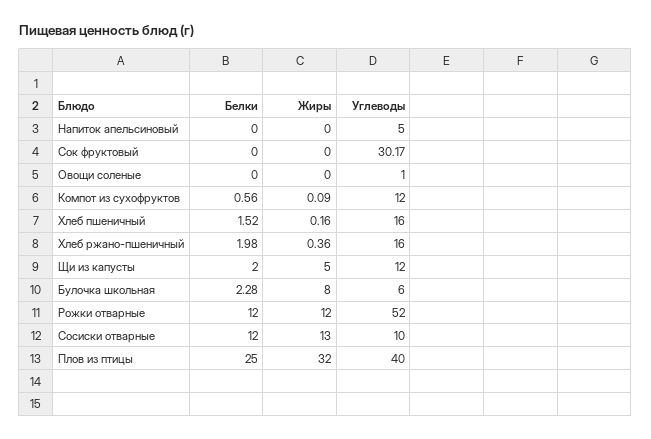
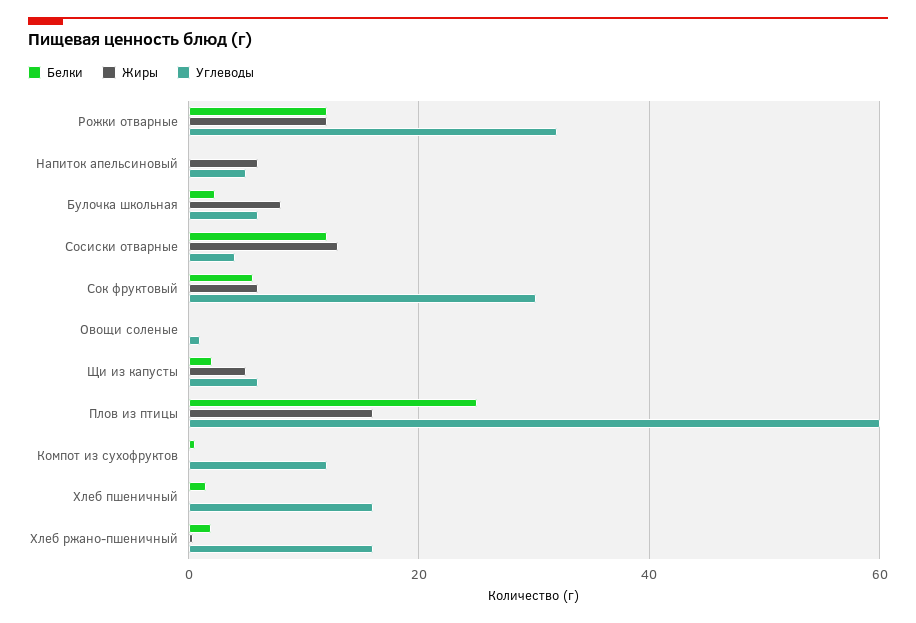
  {
    "Белки": {
      "Напиток апельсиновый": 0,
-     "Сок фруктовый": 0,
+     "Сок фруктовый": 6,
      "Овощи соленые": 0,
      "Компот из сухофруктов": 0.56,
      "Хлеб пшеничный": 1.52,
      "Хлеб ржано-пшеничный": 1.98,
      "Щи из капусты": 2,
      "Булочка школьная": 2.28,
      "Рожки отварные": 12,
      "Сосиски отварные": 12,
      "Плов из птицы": 25
    },
    "Жиры": {
-     "Напиток апельсиновый": 0,
+     "Напиток апельсиновый": 6,
-     "Сок фруктовый": 0,
+     "Сок фруктовый": 6,
      "Овощи соленые": 0,
      "Компот из сухофруктов": 0.09,
      "Хлеб пшеничный": 0.16,
      "Хлеб ржано-пшеничный": 0.36,
      "Щи из капусты": 5,
      "Булочка школьная": 8,
      "Рожки отварные": 12,
      "Сосиски отварные": 13,
-     "Плов из птицы": 32
+     "Плов из птицы": 16
    },
    "Углеводы": {
      "Напиток апельсиновый": 5,
      "Сок фруктовый": 30.17,
      "Овощи соленые": 1,
      "Компот из сухофруктов": 12,
      "Хлеб пшеничный": 16,
      "Хлеб ржано-пшеничный": 16,
-     "Щи из капусты": 12,
+     "Щи из капусты": 6,
      "Булочка школьная": 6,
-     "Рожки отварные": 52,
+     "Рожки отварные": 32,
-     "Сосиски отварные": 10,
+     "Сосиски отварные": 4,
-     "Плов из птицы": 40
+     "Плов из птицы": 60
    }
  }

